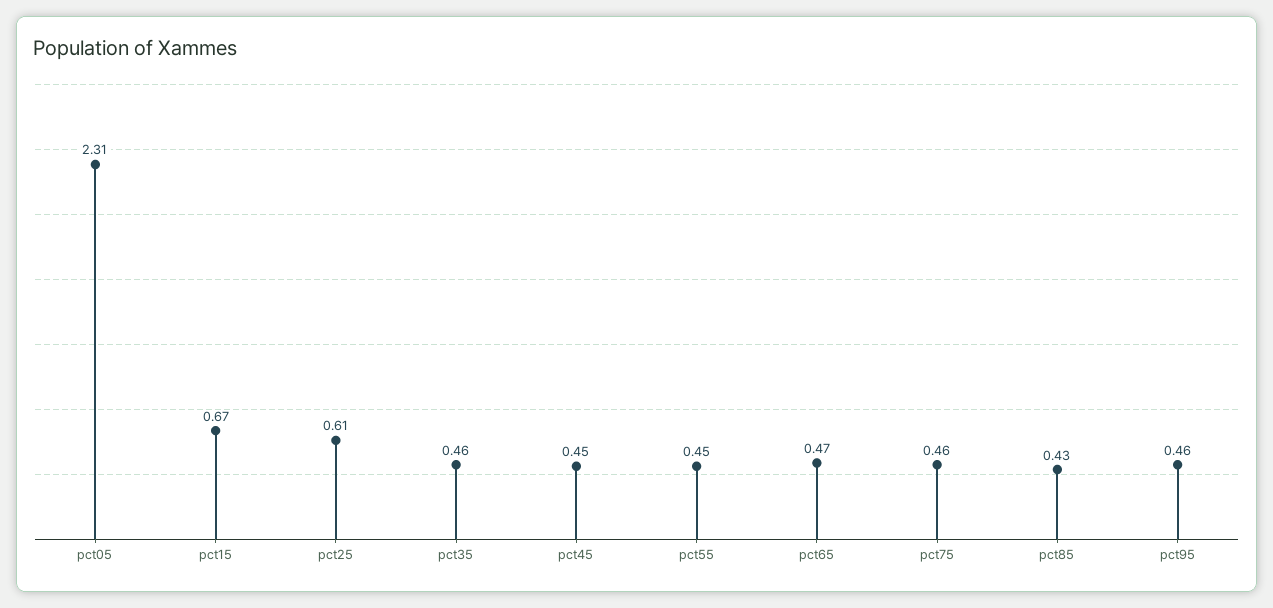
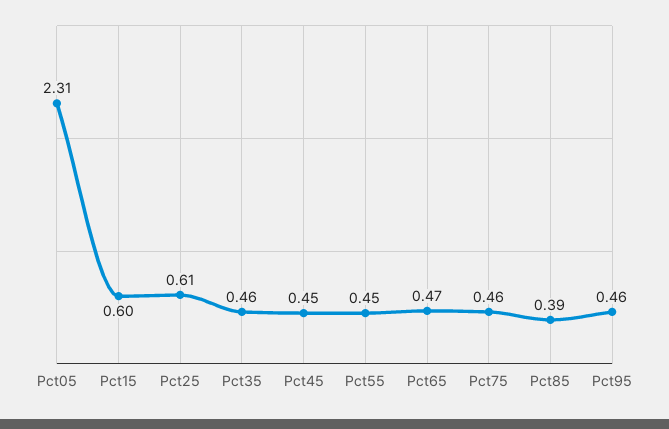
  {
    "pct05": 2.31,
-   "pct15": 0.67,
+   "pct15": 0.6,
    "pct25": 0.61,
    "pct35": 0.46,
    "pct45": 0.45,
    "pct55": 0.45,
    "pct65": 0.47,
    "pct75": 0.46,
-   "pct85": 0.43,
+   "pct85": 0.39,
    "pct95": 0.46
  }

